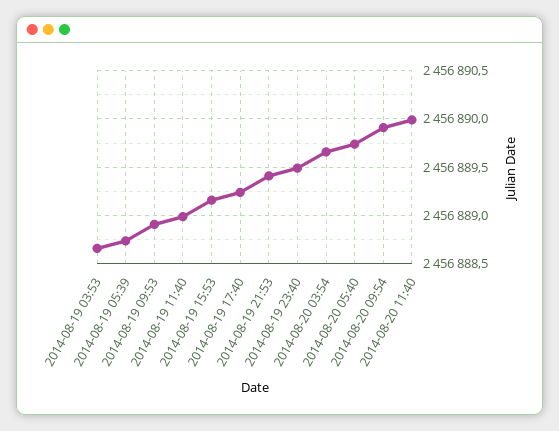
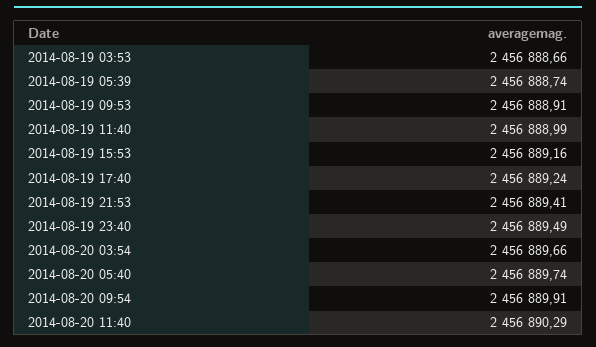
  {
    "2014-08-19 03:53": 2456888.66,
    "2014-08-19 05:39": 2456888.74,
    "2014-08-19 09:53": 2456888.91,
    "2014-08-19 11:40": 2456888.99,
    "2014-08-19 15:53": 2456889.16,
    "2014-08-19 17:40": 2456889.24,
    "2014-08-19 21:53": 2456889.41,
    "2014-08-19 23:40": 2456889.49,
    "2014-08-20 03:54": 2456889.66,
    "2014-08-20 05:40": 2456889.74,
    "2014-08-20 09:54": 2456889.91,
-   "2014-08-20 11:40": 2456890
+   "2014-08-20 11:40": 2456890.29
  }

